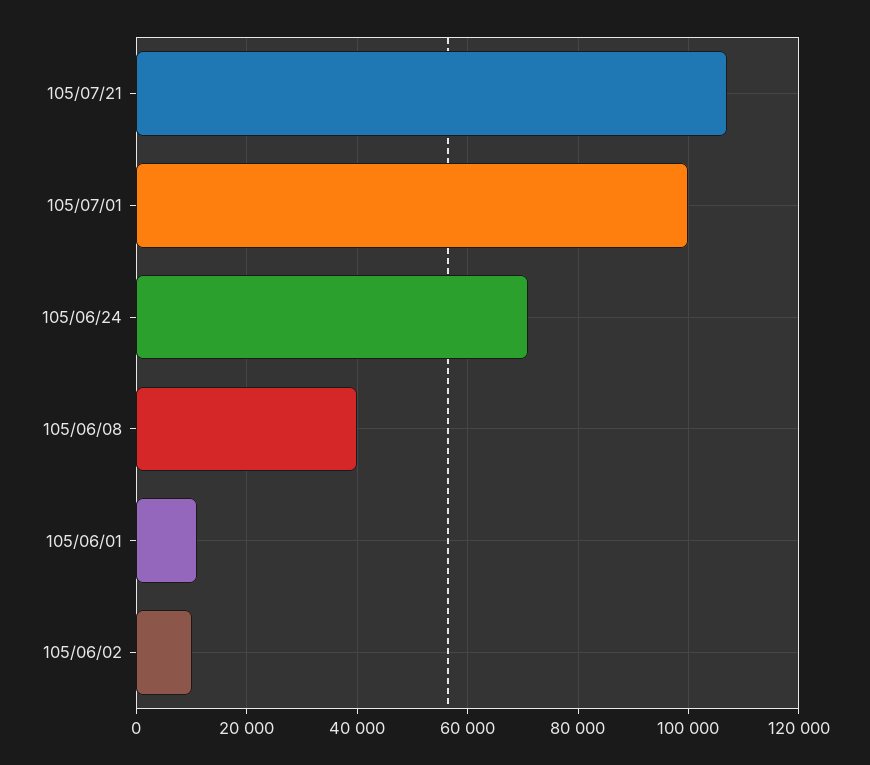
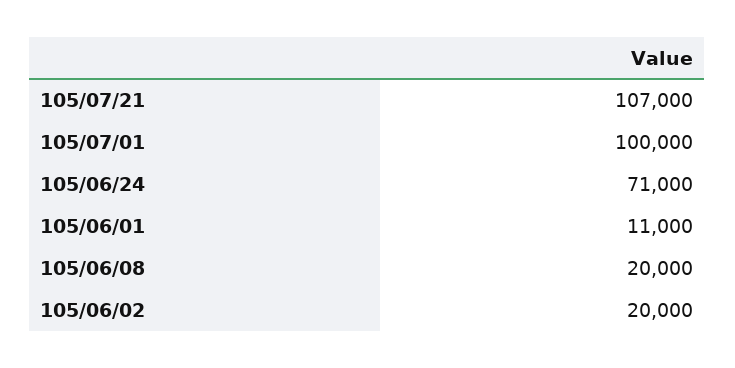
  {
    "105/07/21": 107000,
    "105/07/01": 100000,
    "105/06/24": 71000,
-   "105/06/08": 40000,
+   "105/06/08": 20000,
    "105/06/01": 11000,
-   "105/06/02": 10000
+   "105/06/02": 20000
  }

